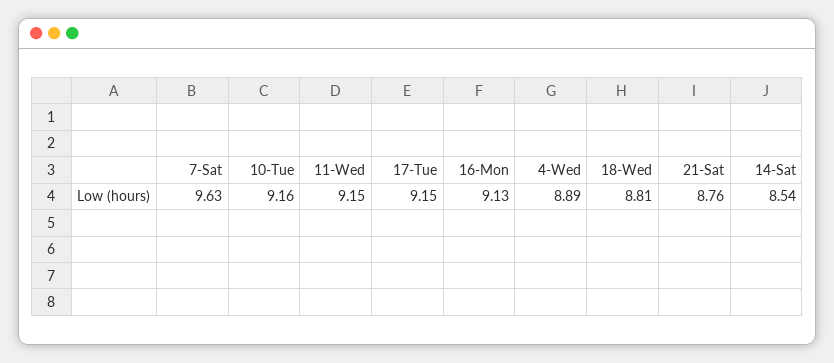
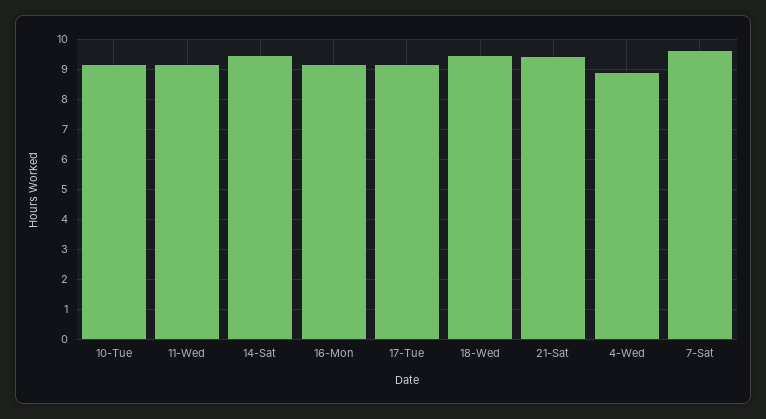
  {
    "7-Sat": 9.63,
    "10-Tue": 9.16,
    "11-Wed": 9.15,
    "17-Tue": 9.15,
    "16-Mon": 9.13,
    "4-Wed": 8.89,
-   "18-Wed": 8.81,
+   "18-Wed": 9.5,
-   "21-Sat": 8.76,
+   "21-Sat": 9.5,
-   "14-Sat": 8.54
+   "14-Sat": 9.5
  }

